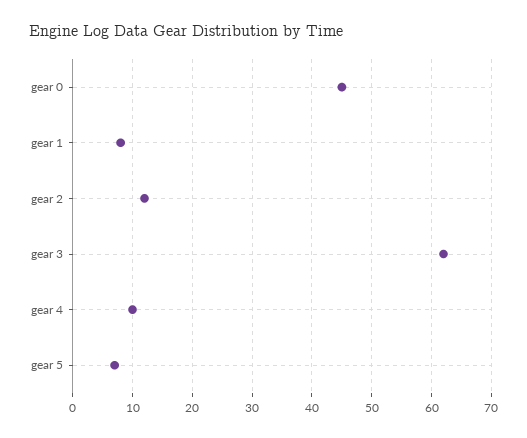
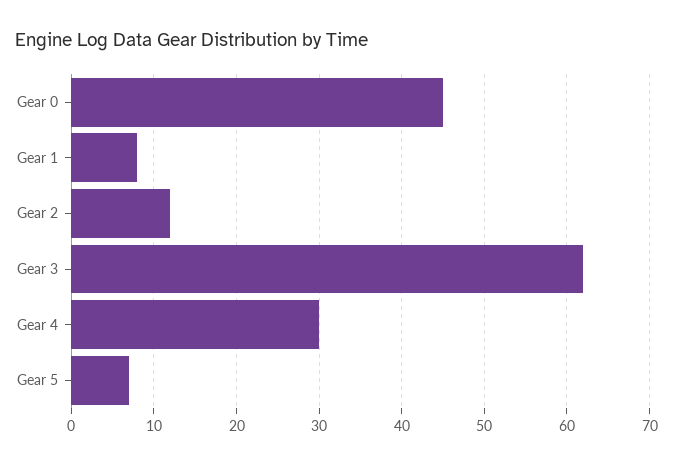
  {
    "gear 0": 45,
    "gear 1": 8,
    "gear 2": 12,
    "gear 3": 62,
-   "gear 4": 10,
+   "gear 4": 30,
    "gear 5": 7
  }

